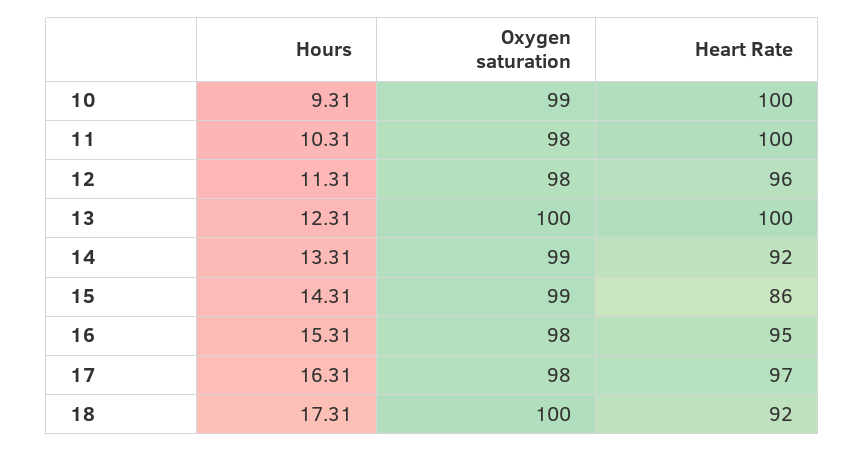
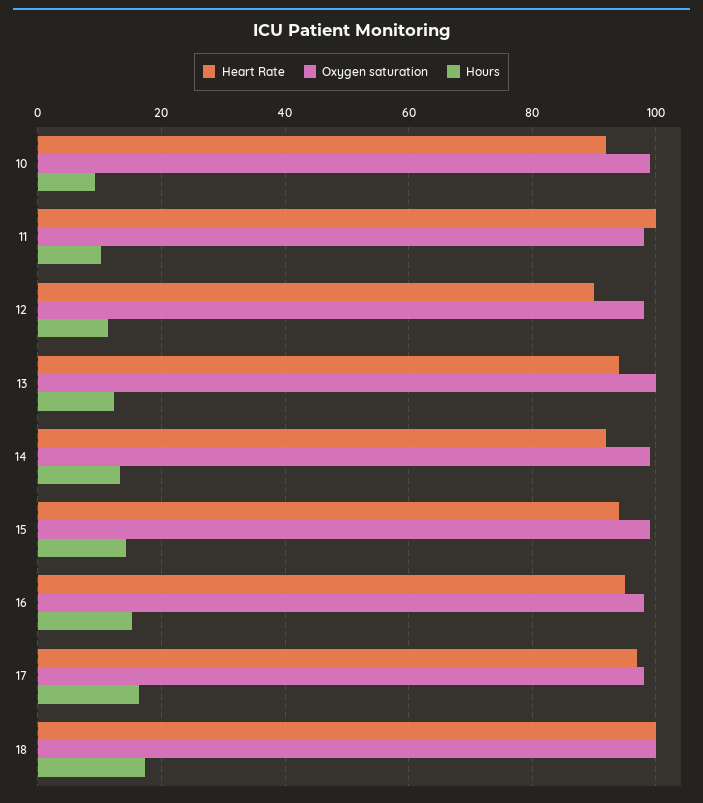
  {
    "Hours": {
      "10": 9.31,
      "11": 10.31,
      "12": 11.31,
      "13": 12.31,
      "14": 13.31,
      "15": 14.31,
      "16": 15.31,
      "17": 16.31,
      "18": 17.31
    },
    "Oxygen saturation": {
      "10": 99,
      "11": 98,
      "12": 98,
      "13": 100,
      "14": 99,
      "15": 99,
      "16": 98,
      "17": 98,
      "18": 100
    },
    "Heart Rate": {
-     "10": 100,
+     "10": 92,
      "11": 100,
-     "12": 96,
+     "12": 90,
-     "13": 100,
+     "13": 94,
      "14": 92,
-     "15": 86,
+     "15": 94,
      "16": 95,
      "17": 97,
-     "18": 92
+     "18": 100
    }
  }

